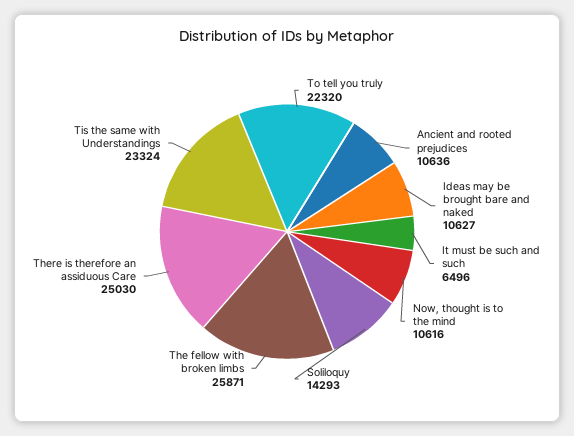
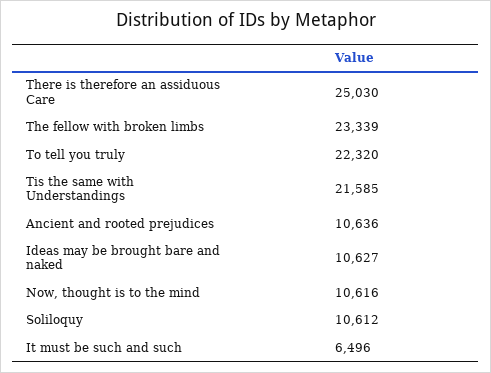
  {
    "To tell you truly": 22320,
    "Ancient and rooted prejudices": 10636,
    "Ideas may be brought bare and naked": 10627,
    "It must be such and such": 6496,
    "Now, thought is to the mind": 10616,
-   "Soliloquy": 14293,
+   "Soliloquy": 10612,
-   "The fellow with broken limbs": 25871,
+   "The fellow with broken limbs": 23339,
    "There is therefore an assiduous Care": 25030,
-   "Tis the same with Understandings": 23324
+   "Tis the same with Understandings": 21585
  }

